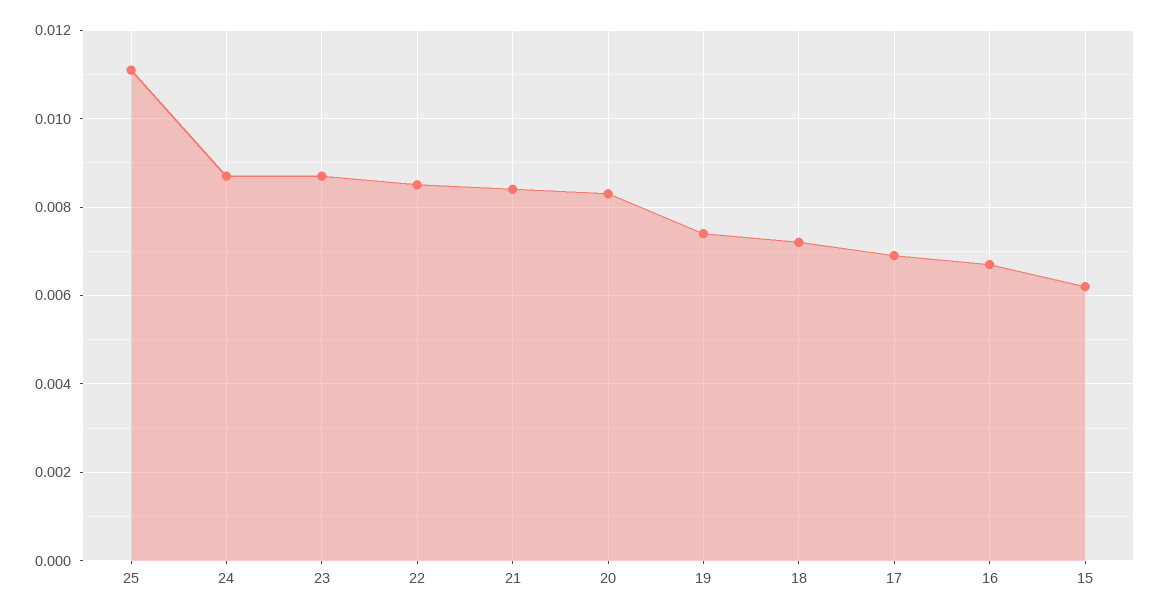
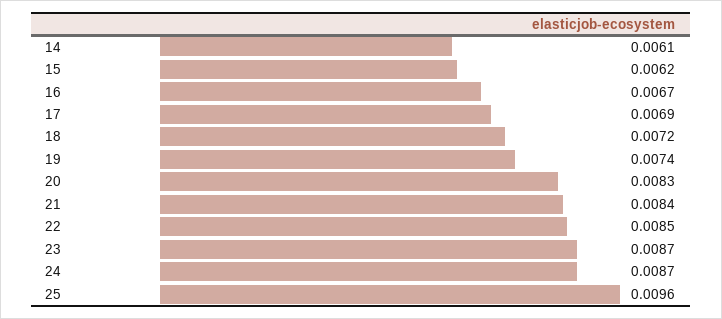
  {
-   "25": 0.011,
+   "25": 0.0096,
    "24": 0.0087,
    "23": 0.0087,
    "22": 0.0085,
    "21": 0.0084,
    "20": 0.0083,
    "19": 0.0074,
    "18": 0.0072,
    "17": 0.0069,
    "16": 0.0067,
-   "15": 0.0062
+   "15": 0.0062,
+   "14": 0.0061
  }

